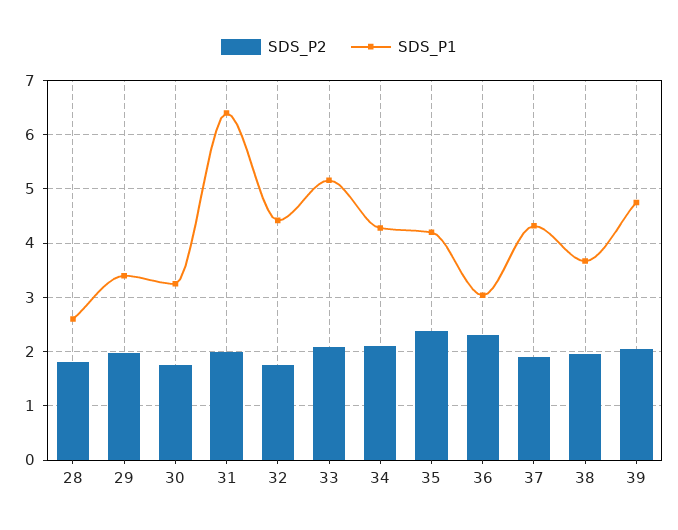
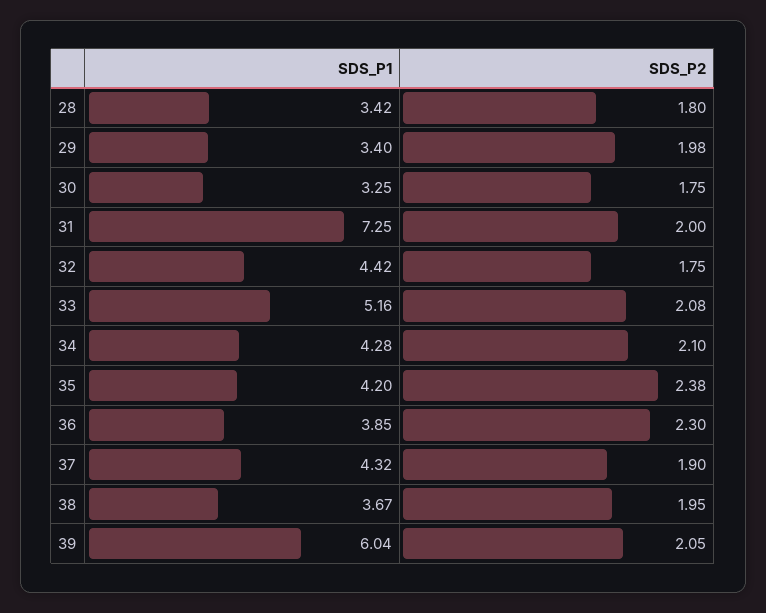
  {
    "SDS_P2": {
      "28": 1.8,
      "29": 1.98,
      "30": 1.75,
      "31": 2,
      "32": 1.75,
      "33": 2.08,
      "34": 2.1,
      "35": 2.38,
      "36": 2.3,
      "37": 1.9,
      "38": 1.95,
      "39": 2.05
    },
    "SDS_P1": {
-     "28": 2.6,
+     "28": 3.42,
      "29": 3.4,
      "30": 3.25,
-     "31": 6.4,
+     "31": 7.25,
      "32": 4.42,
      "33": 5.16,
      "34": 4.28,
      "35": 4.2,
-     "36": 3,
+     "36": 3.85,
      "37": 4.32,
      "38": 3.67,
-     "39": 4.8
+     "39": 6.04
    }
  }

